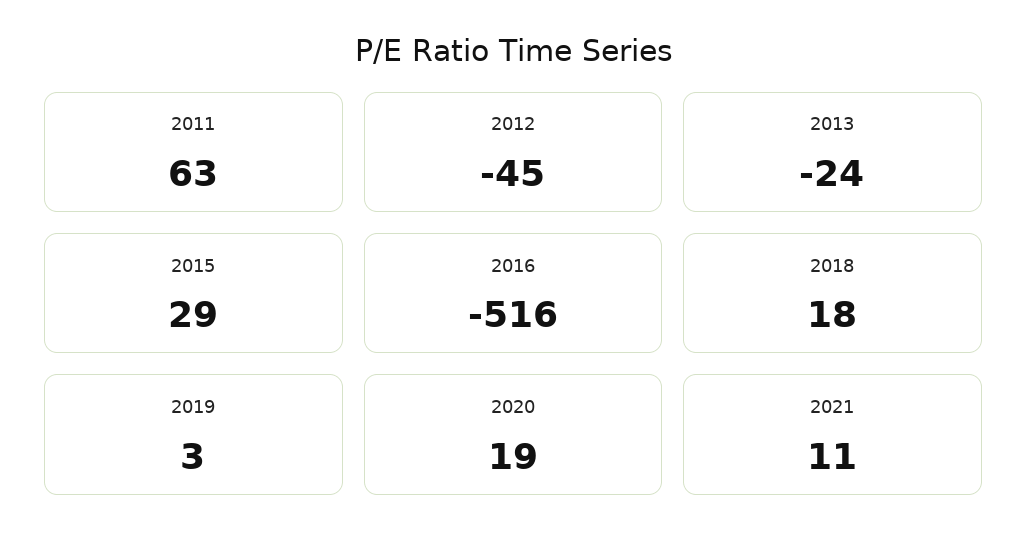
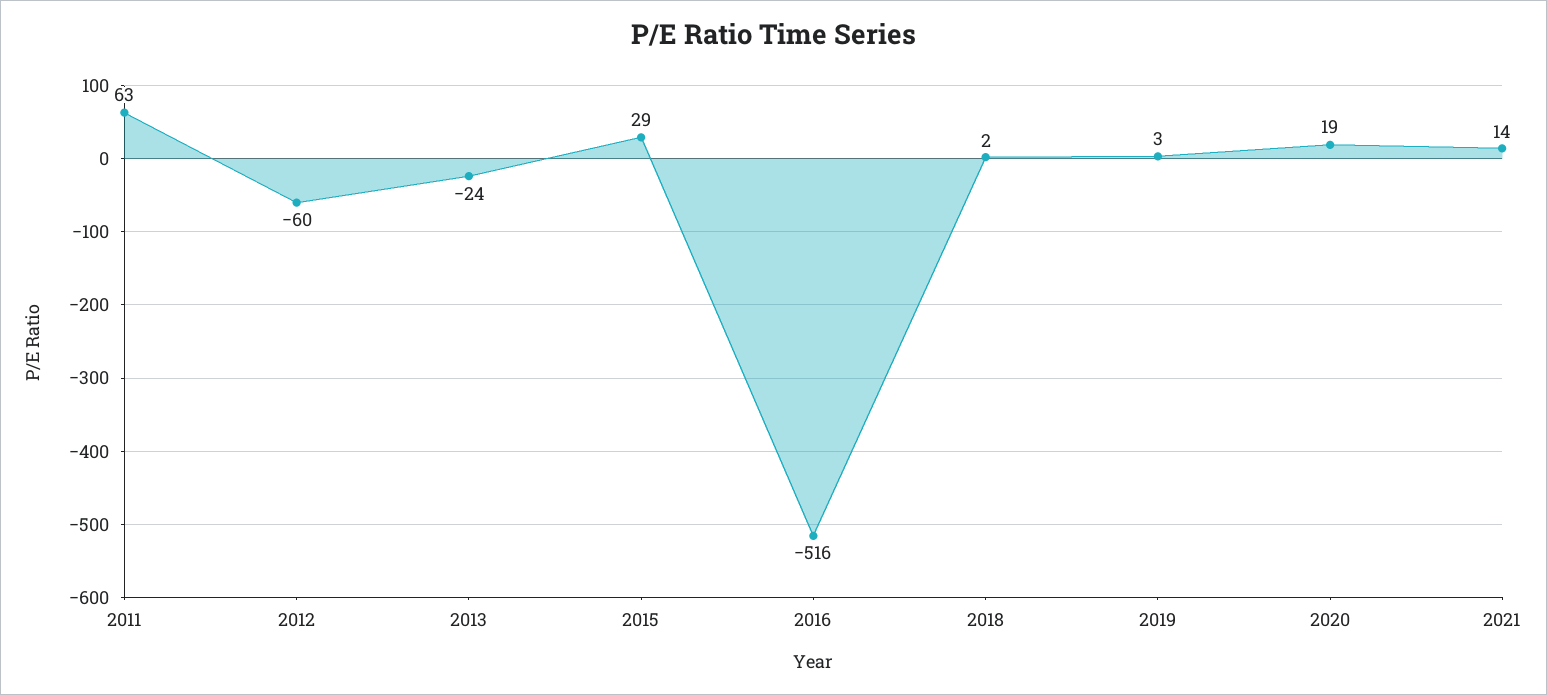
  {
    "2011": 63,
-   "2012": -45,
+   "2012": -60,
    "2013": -24,
    "2015": 29,
    "2016": -516,
-   "2018": 18,
+   "2018": 2,
    "2019": 3,
    "2020": 19,
-   "2021": 11
+   "2021": 14
  }

